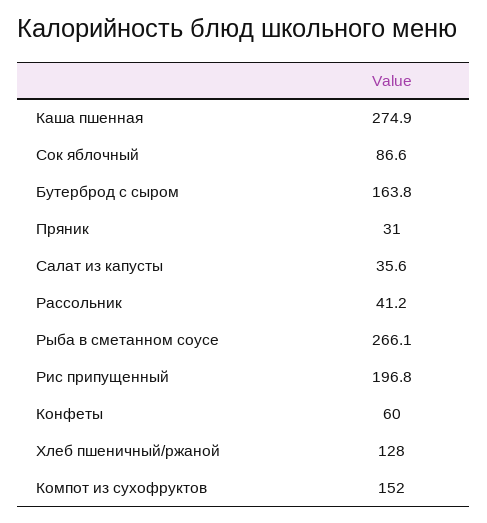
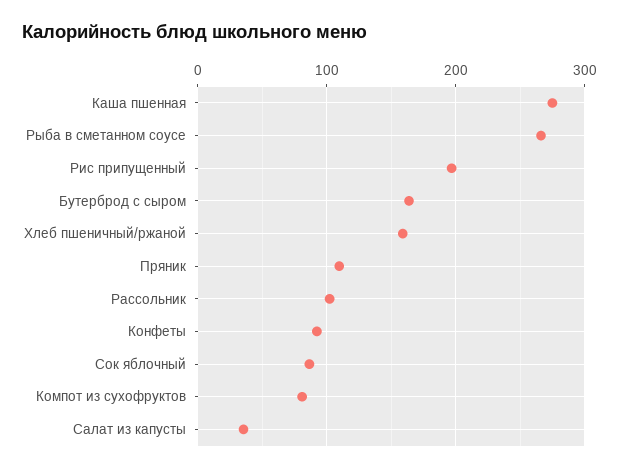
  {
    "Каша пшенная": 274.9,
    "Сок яблочный": 86.6,
    "Бутерброд с сыром": 163.8,
-   "Пряник": 31,
+   "Пряник": 110,
    "Салат из капусты": 35.6,
-   "Рассольник": 41.2,
+   "Рассольник": 100,
    "Рыба в сметанном соусе": 266.1,
    "Рис припущенный": 196.8,
-   "Конфеты": 60,
+   "Конфеты": 90,
-   "Хлеб пшеничный/ржаной": 128,
+   "Хлеб пшеничный/ржаной": 160,
-   "Компот из сухофруктов": 152
+   "Компот из сухофруктов": 80
  }

